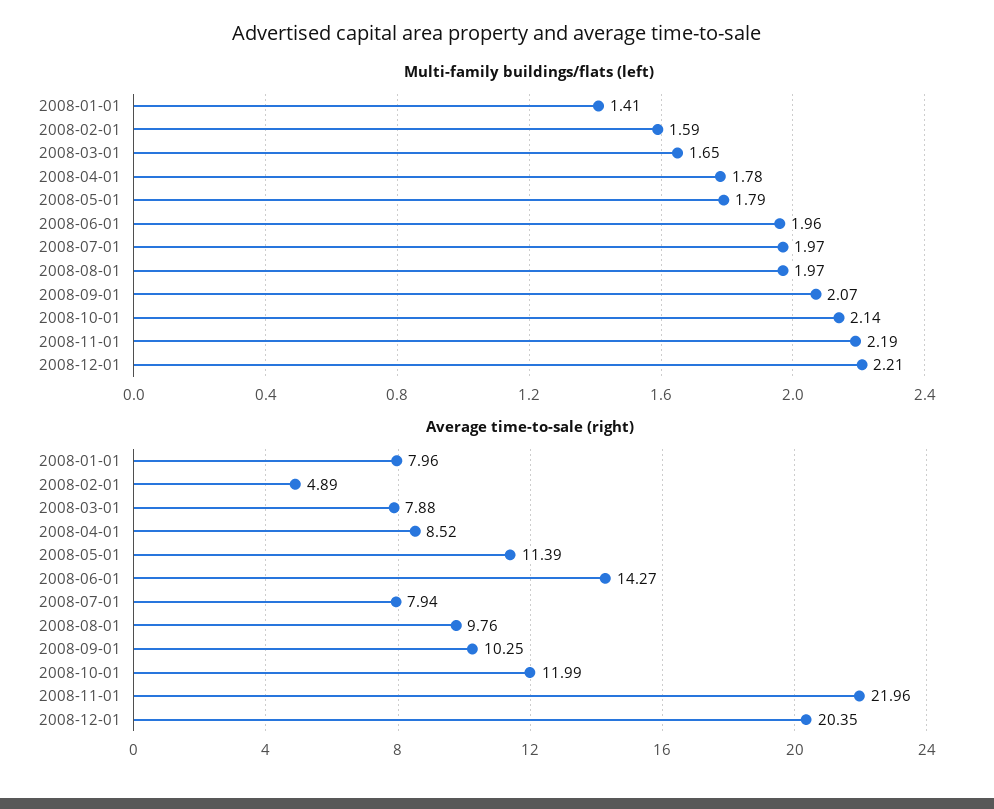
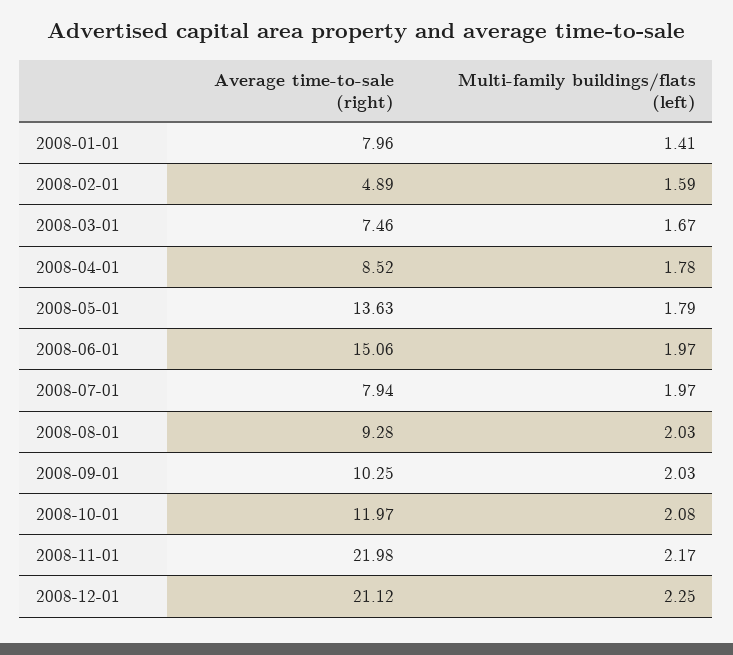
  {
    "Multi-family buildings/flats (left)": {
      "2008-01-01": 1.41,
      "2008-02-01": 1.59,
-     "2008-03-01": 1.65,
+     "2008-03-01": 1.67,
      "2008-04-01": 1.78,
      "2008-05-01": 1.79,
-     "2008-06-01": 1.96,
+     "2008-06-01": 1.97,
      "2008-07-01": 1.97,
-     "2008-08-01": 1.97,
+     "2008-08-01": 2.03,
-     "2008-09-01": 2.07,
+     "2008-09-01": 2.03,
-     "2008-10-01": 2.14,
+     "2008-10-01": 2.08,
-     "2008-11-01": 2.19,
+     "2008-11-01": 2.17,
-     "2008-12-01": 2.21
+     "2008-12-01": 2.25
    },
    "Average time-to-sale (right)": {
      "2008-01-01": 7.96,
      "2008-02-01": 4.89,
-     "2008-03-01": 7.88,
+     "2008-03-01": 7.46,
      "2008-04-01": 8.52,
-     "2008-05-01": 11.39,
+     "2008-05-01": 13.63,
-     "2008-06-01": 14.27,
+     "2008-06-01": 15.06,
      "2008-07-01": 7.94,
-     "2008-08-01": 9.76,
+     "2008-08-01": 9.28,
      "2008-09-01": 10.25,
-     "2008-10-01": 11.99,
+     "2008-10-01": 11.97,
-     "2008-11-01": 21.96,
+     "2008-11-01": 21.98,
-     "2008-12-01": 20.35
+     "2008-12-01": 21.12
    }
  }

